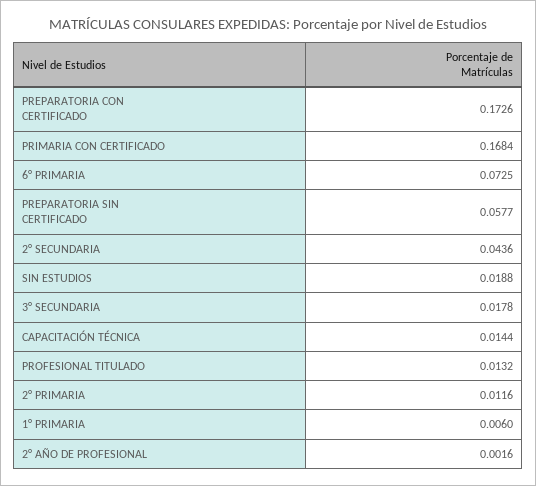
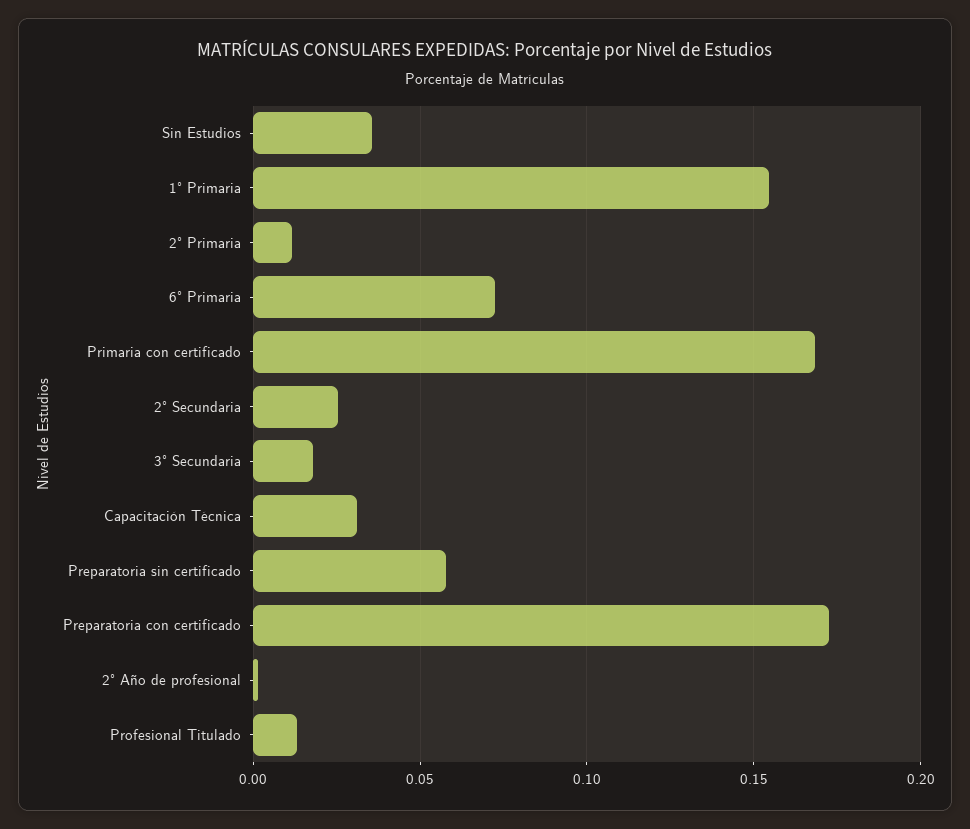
  {
    "PREPARATORIA CON CERTIFICADO": 0.1726,
    "PRIMARIA CON CERTIFICADO": 0.1684,
    "6° PRIMARIA": 0.0725,
    "PREPARATORIA SIN CERTIFICADO": 0.0577,
-   "2° SECUNDARIA": 0.0436,
+   "2° SECUNDARIA": 0.025,
-   "SIN ESTUDIOS": 0.0188,
+   "SIN ESTUDIOS": 0.035,
    "3° SECUNDARIA": 0.0178,
-   "CAPACITACIÓN TÉCNICA": 0.0144,
+   "CAPACITACIÓN TÉCNICA": 0.03,
    "PROFESIONAL TITULADO": 0.0132,
    "2° PRIMARIA": 0.0116,
-   "1° PRIMARIA": 0.006,
+   "1° PRIMARIA": 0.155,
    "2° AÑO DE PROFESIONAL": 0.0016
  }

